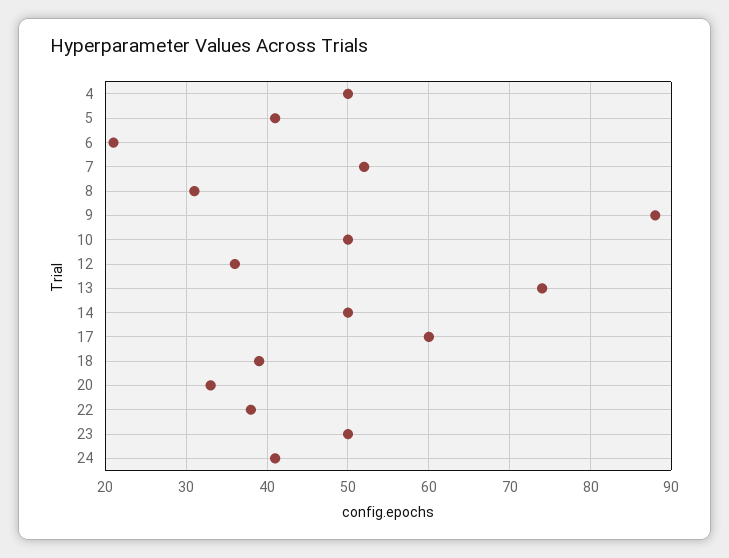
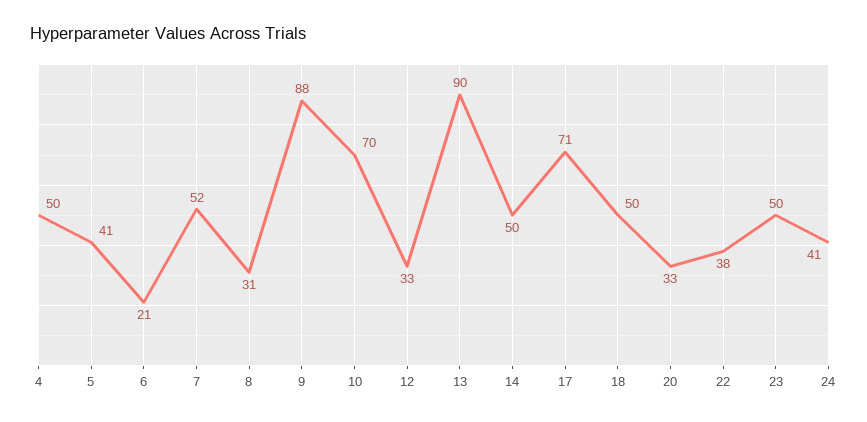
  {
    "4": 50,
    "5": 41,
    "6": 21,
    "7": 52,
    "8": 31,
    "9": 88,
-   "10": 50,
+   "10": 70,
-   "12": 36,
+   "12": 33,
-   "13": 74,
+   "13": 90,
    "14": 50,
-   "17": 60,
+   "17": 71,
-   "18": 39,
+   "18": 50,
    "20": 33,
    "22": 38,
    "23": 50,
    "24": 41
  }

